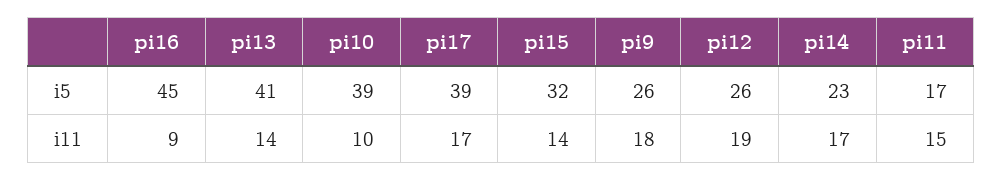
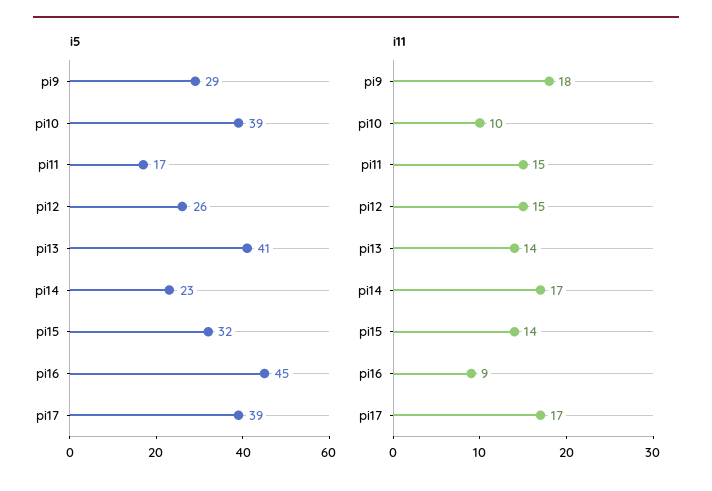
  {
    "i5": {
      "pi16": 45,
      "pi13": 41,
      "pi10": 39,
      "pi17": 39,
      "pi15": 32,
-     "pi9": 26,
+     "pi9": 29,
      "pi12": 26,
      "pi14": 23,
      "pi11": 17
    },
    "i11": {
      "pi16": 9,
      "pi13": 14,
      "pi10": 10,
      "pi17": 17,
      "pi15": 14,
      "pi9": 18,
-     "pi12": 19,
+     "pi12": 15,
      "pi14": 17,
      "pi11": 15
    }
  }

